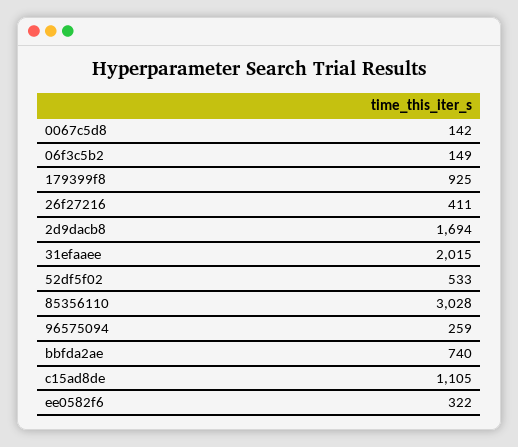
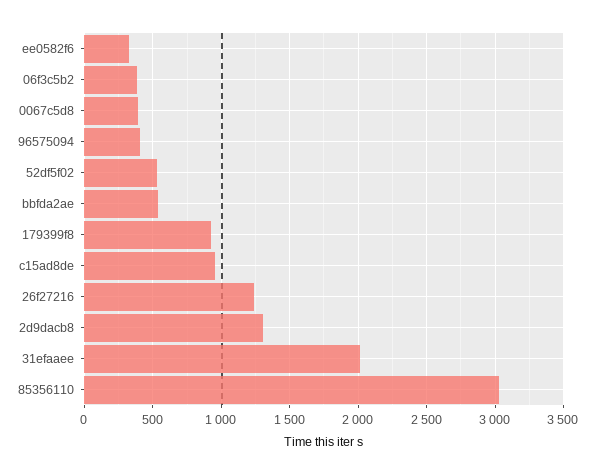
  {
-   "0067c5d8": 142,
+   "0067c5d8": 400,
-   "06f3c5b2": 149,
+   "06f3c5b2": 400,
    "179399f8": 925,
-   "26f27216": 411,
+   "26f27216": 1250,
-   "2d9dacb8": 1694,
+   "2d9dacb8": 1300,
    "31efaaee": 2015,
    "52df5f02": 533,
    "85356110": 3028,
-   "96575094": 259,
+   "96575094": 400,
-   "bbfda2ae": 740,
+   "bbfda2ae": 550,
-   "c15ad8de": 1105,
+   "c15ad8de": 950,
    "ee0582f6": 322
  }

